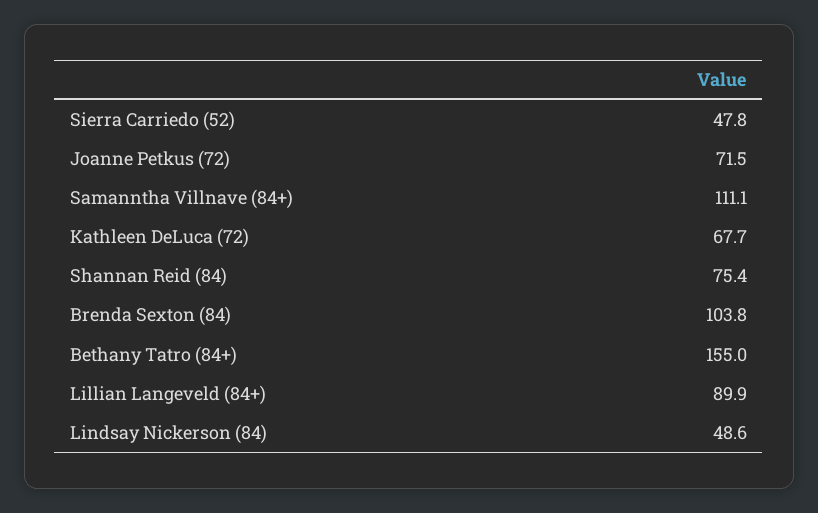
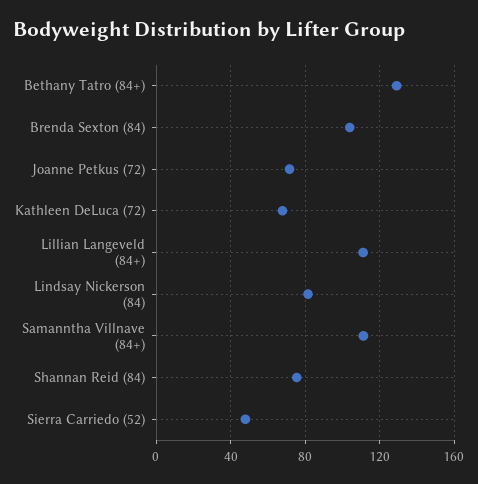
  {
    "Sierra Carriedo (52)": 47.8,
    "Joanne Petkus (72)": 71.5,
    "Samanntha Villnave (84+)": 111.1,
    "Kathleen DeLuca (72)": 67.7,
    "Shannan Reid (84)": 75.4,
    "Brenda Sexton (84)": 103.8,
-   "Bethany Tatro (84+)": 155,
+   "Bethany Tatro (84+)": 130,
-   "Lillian Langeveld (84+)": 89.9,
+   "Lillian Langeveld (84+)": 110,
-   "Lindsay Nickerson (84)": 48.6
+   "Lindsay Nickerson (84)": 80
  }

